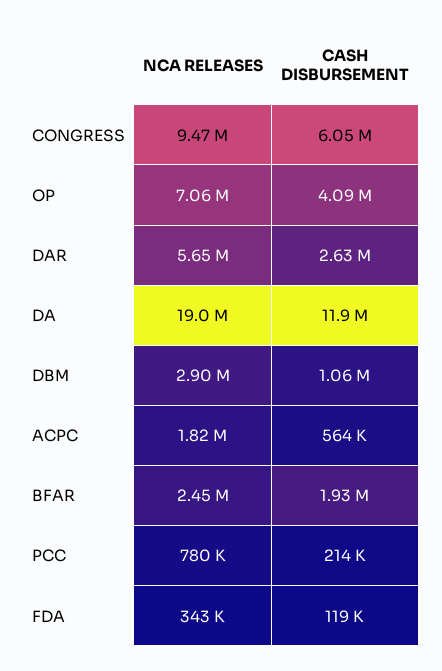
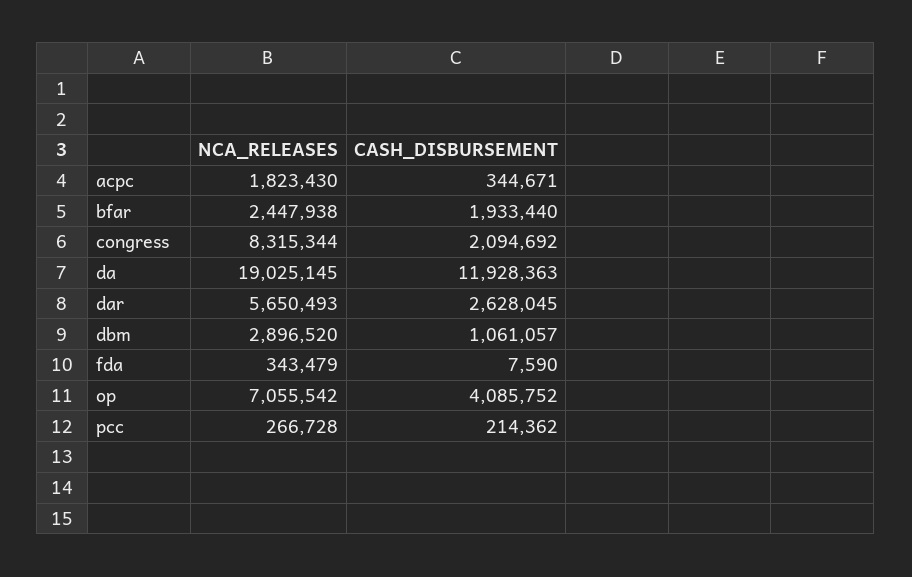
  {
    "NCA RELEASES": {
-     "CONGRESS": 9470000,
+     "CONGRESS": 8315344,
      "OP": 7055542,
      "DAR": 5650493,
      "DA": 19025145,
      "DBM": 2896520,
      "ACPC": 1823430,
      "BFAR": 2447938,
-     "PCC": 780000,
+     "PCC": 266728,
      "FDA": 343479
    },
    "CASH DISBURSEMENT": {
-     "CONGRESS": 6050000,
+     "CONGRESS": 2094692,
      "OP": 4085752,
      "DAR": 2628045,
      "DA": 11928363,
      "DBM": 1061057,
-     "ACPC": 564000,
+     "ACPC": 344671,
      "BFAR": 1933440,
      "PCC": 214362,
-     "FDA": 119000
+     "FDA": 7590
    }
  }

